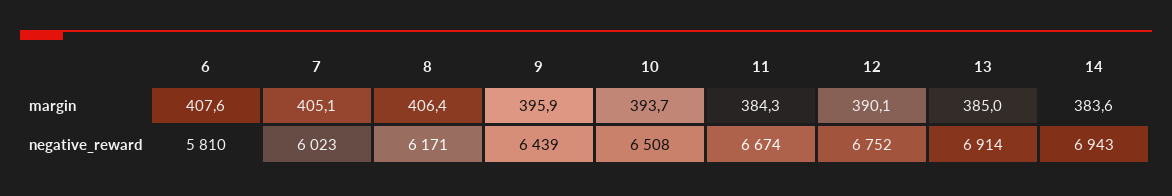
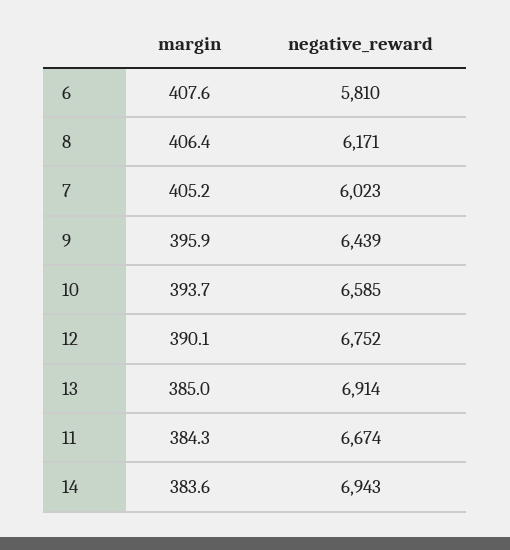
  {
    "6": {
      "margin": 407.6,
      "negative_reward": 5810
    },
    "7": {
-     "margin": 405.1,
+     "margin": 405.2,
      "negative_reward": 6023
    },
    "8": {
      "margin": 406.4,
      "negative_reward": 6171
    },
    "9": {
      "margin": 395.9,
      "negative_reward": 6439
    },
    "10": {
      "margin": 393.7,
-     "negative_reward": 6508
+     "negative_reward": 6585
    },
    "11": {
      "margin": 384.3,
      "negative_reward": 6674
    },
    "12": {
      "margin": 390.1,
      "negative_reward": 6752
    },
    "13": {
      "margin": 385,
      "negative_reward": 6914
    },
    "14": {
      "margin": 383.6,
      "negative_reward": 6943
    }
  }

